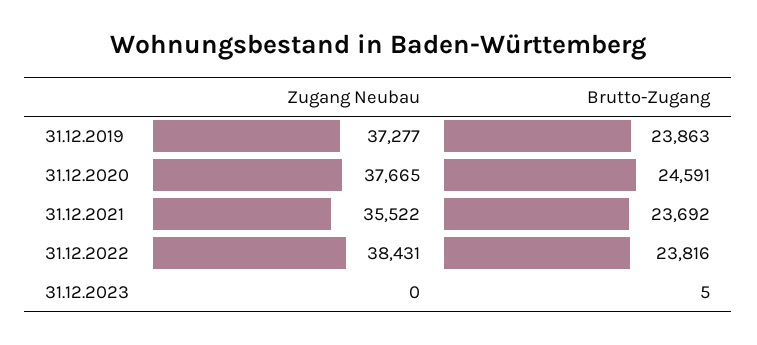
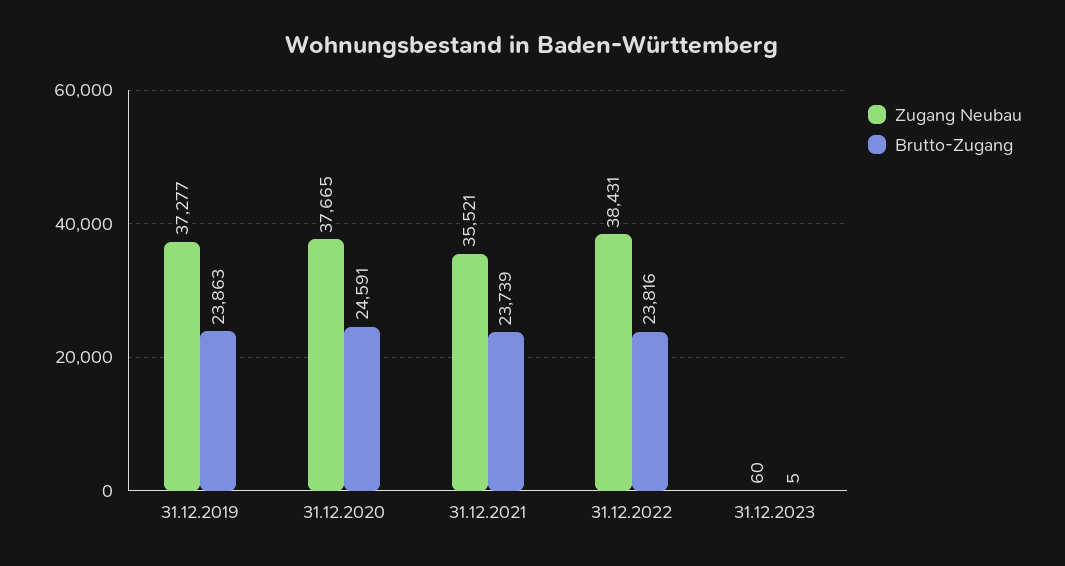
  {
    "Zugang Neubau": {
      "31.12.2019": 37277,
      "31.12.2020": 37665,
-     "31.12.2021": 35522,
+     "31.12.2021": 35521,
      "31.12.2022": 38431,
-     "31.12.2023": 0
+     "31.12.2023": 60
    },
    "Brutto-Zugang": {
      "31.12.2019": 23863,
      "31.12.2020": 24591,
-     "31.12.2021": 23692,
+     "31.12.2021": 23739,
      "31.12.2022": 23816,
      "31.12.2023": 5
    }
  }

